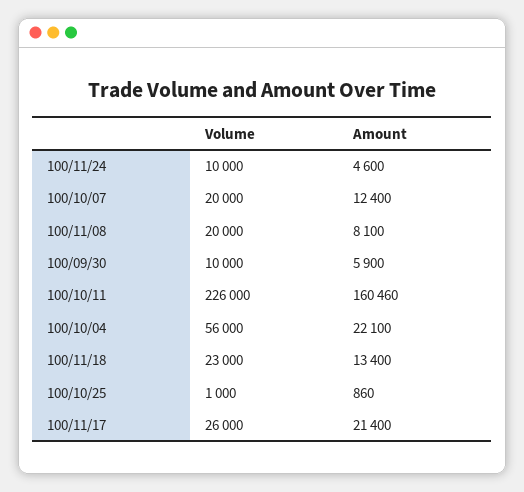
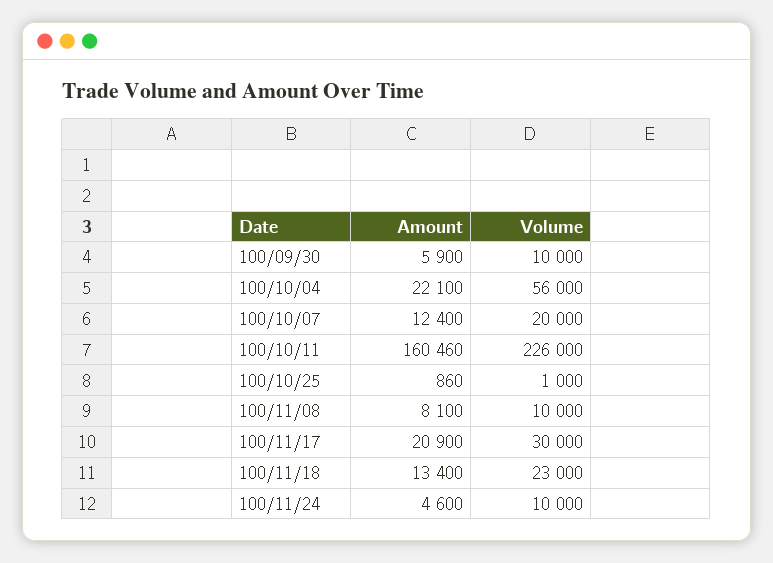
  {
    "Volume": {
      "100/11/24": 10000,
      "100/10/07": 20000,
-     "100/11/08": 20000,
+     "100/11/08": 10000,
      "100/09/30": 10000,
      "100/10/11": 226000,
      "100/10/04": 56000,
      "100/11/18": 23000,
      "100/10/25": 1000,
-     "100/11/17": 26000
+     "100/11/17": 30000
    },
    "Amount": {
      "100/11/24": 4600,
      "100/10/07": 12400,
      "100/11/08": 8100,
      "100/09/30": 5900,
      "100/10/11": 160460,
      "100/10/04": 22100,
      "100/11/18": 13400,
      "100/10/25": 860,
-     "100/11/17": 21400
+     "100/11/17": 20900
    }
  }

